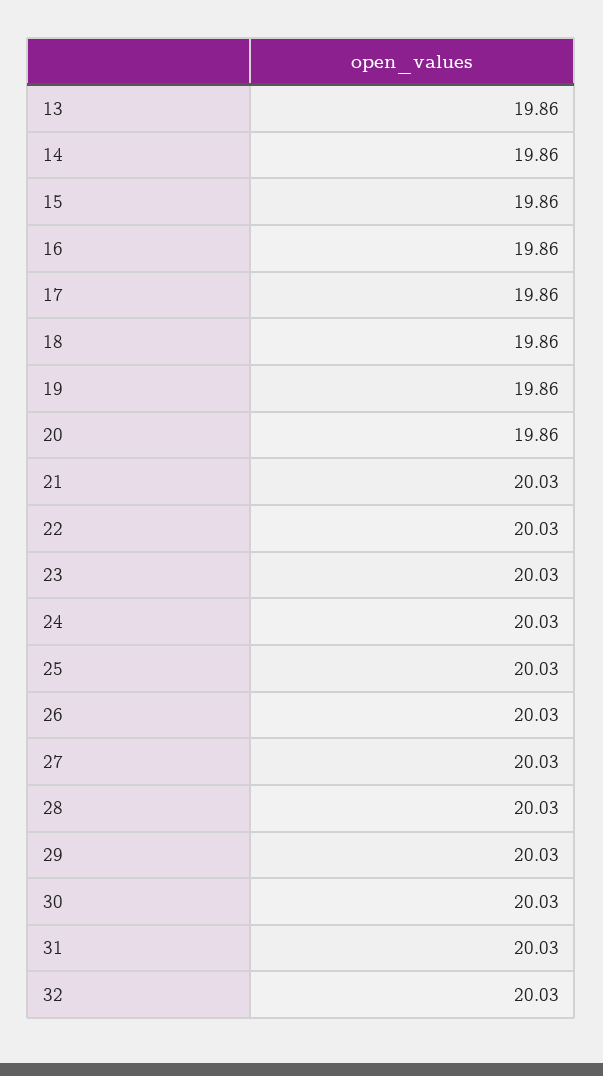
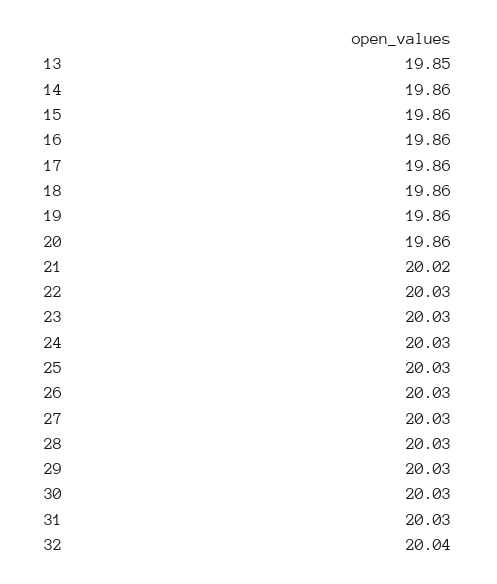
  {
-   "13": 19.86,
+   "13": 19.85,
    "14": 19.86,
    "15": 19.86,
    "16": 19.86,
    "17": 19.86,
    "18": 19.86,
    "19": 19.86,
    "20": 19.86,
-   "21": 20.03,
+   "21": 20.02,
    "22": 20.03,
    "23": 20.03,
    "24": 20.03,
    "25": 20.03,
    "26": 20.03,
    "27": 20.03,
    "28": 20.03,
    "29": 20.03,
    "30": 20.03,
    "31": 20.03,
-   "32": 20.03
+   "32": 20.04
  }

